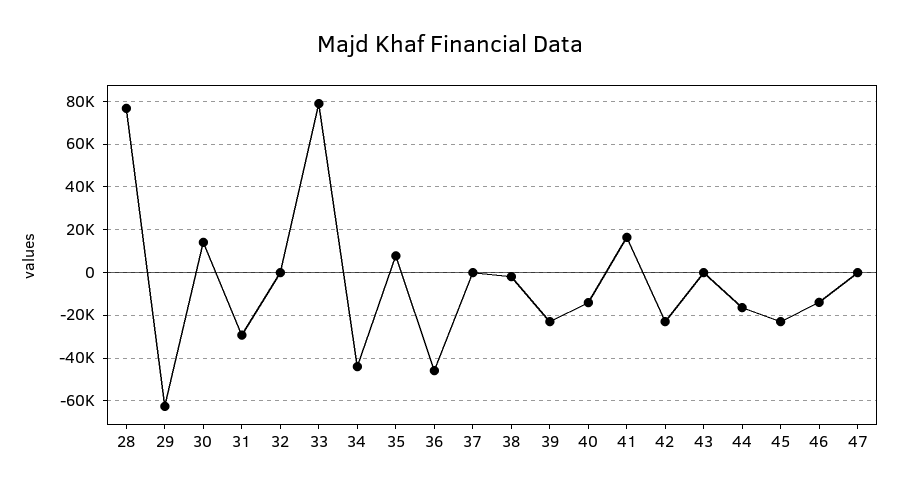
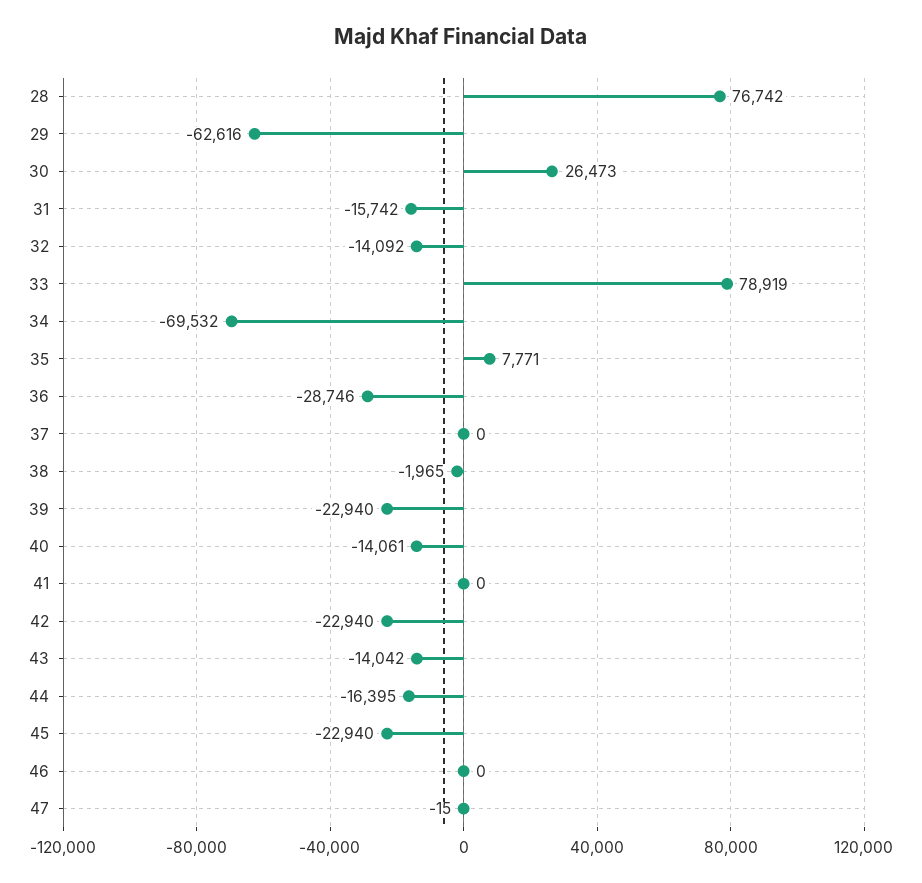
  {
    "28": 76742,
    "29": -62616,
-   "30": 15000,
+   "30": 26473,
-   "31": -30000,
+   "31": -15742,
-   "32": 0,
+   "32": -14092,
    "33": 78919,
-   "34": -45000,
+   "34": -69532,
    "35": 7771,
-   "36": -45000,
+   "36": -28746,
    "37": 0,
    "38": -1965,
    "39": -22940,
    "40": -14061,
-   "41": 15000,
+   "41": 0,
    "42": -22940,
-   "43": 0,
+   "43": -14042,
    "44": -16395,
    "45": -22940,
-   "46": -15000,
+   "46": 0,
    "47": -15
  }

